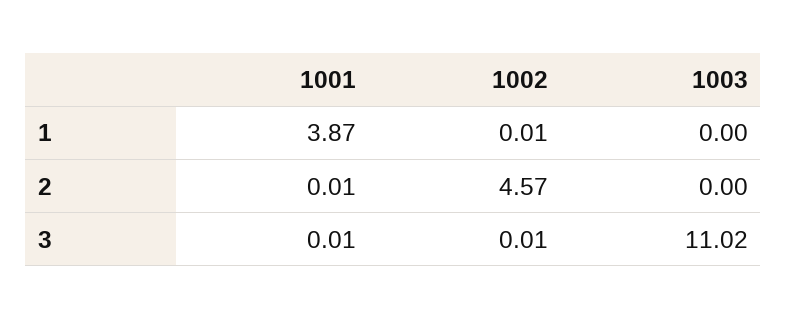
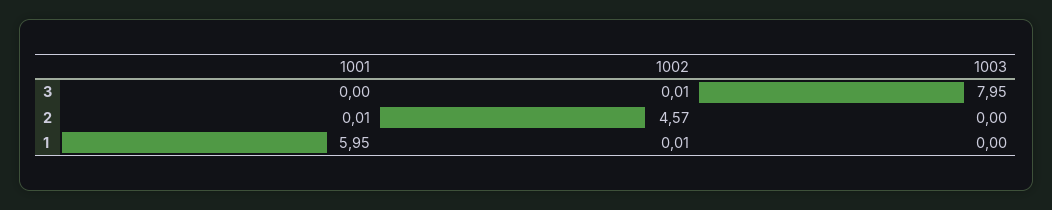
  {
    "1001": {
-     "1": 3.87,
+     "1": 5.95,
      "2": 0.01,
-     "3": 0.01
+     "3": 0
    },
    "1002": {
      "1": 0.01,
      "2": 4.57,
      "3": 0.01
    },
    "1003": {
      "1": 0,
      "2": 0,
-     "3": 11.02
+     "3": 7.95
    }
  }

